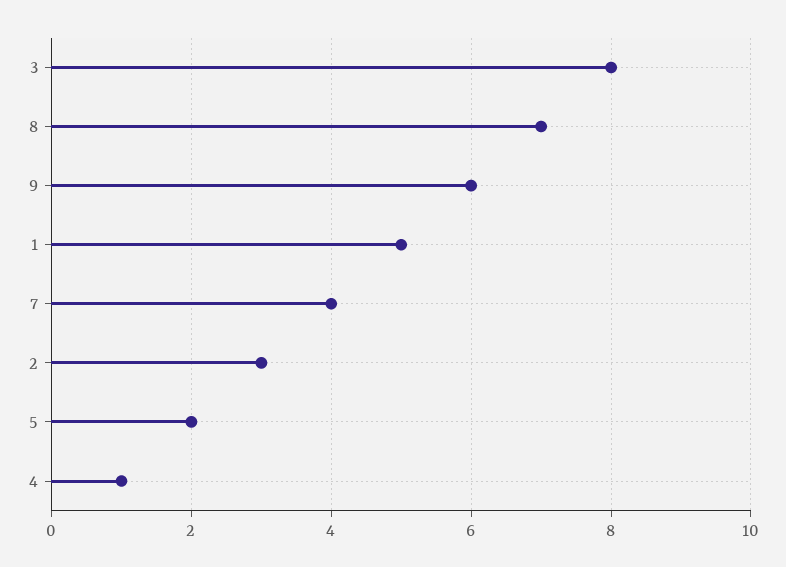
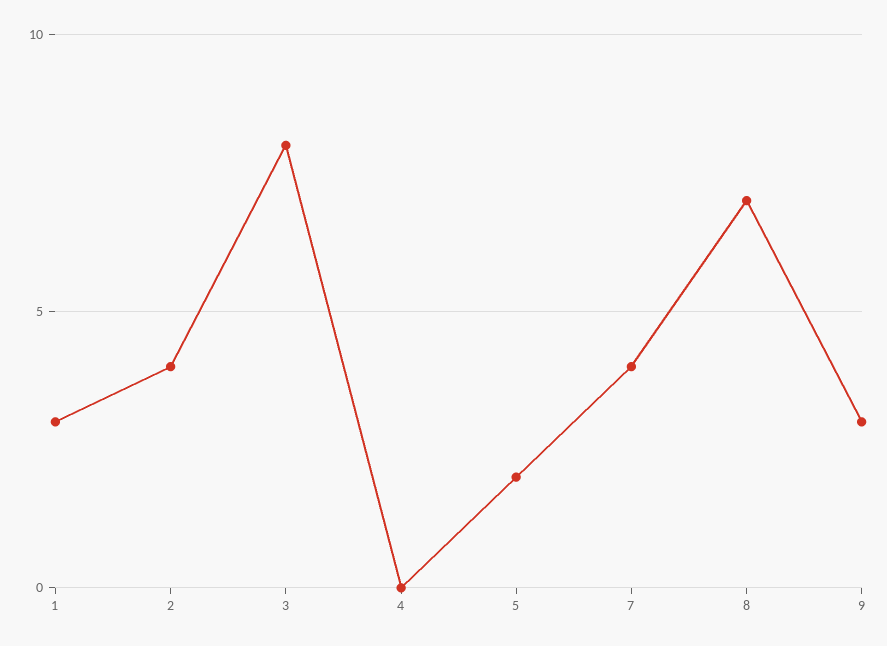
  {
    "3": 8,
    "8": 7,
-   "9": 6,
+   "9": 3,
-   "1": 5,
+   "1": 3,
    "7": 4,
-   "2": 3,
+   "2": 4,
    "5": 2,
-   "4": 1
+   "4": 0
  }

